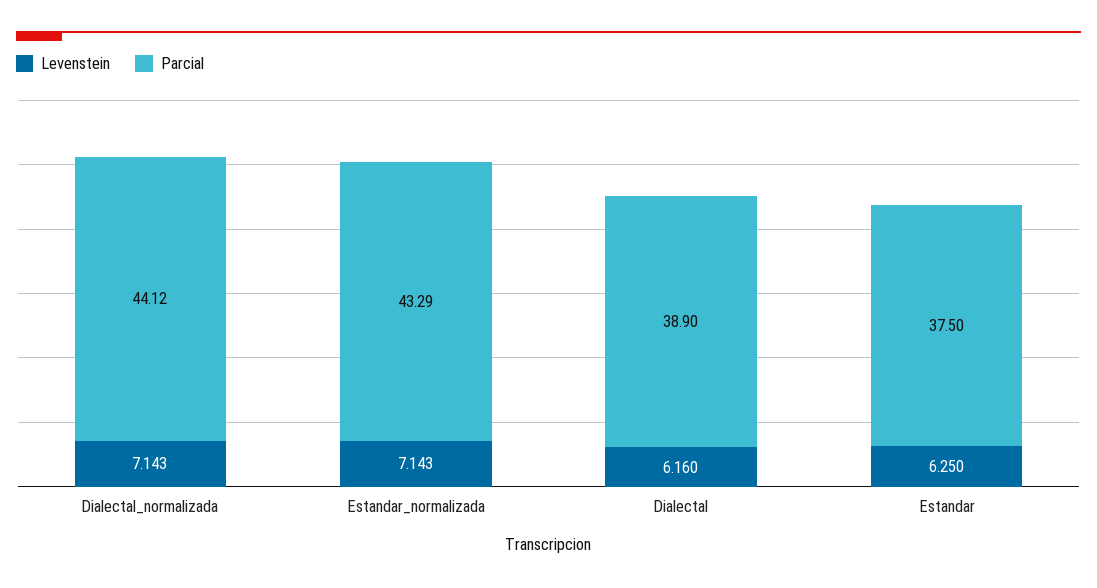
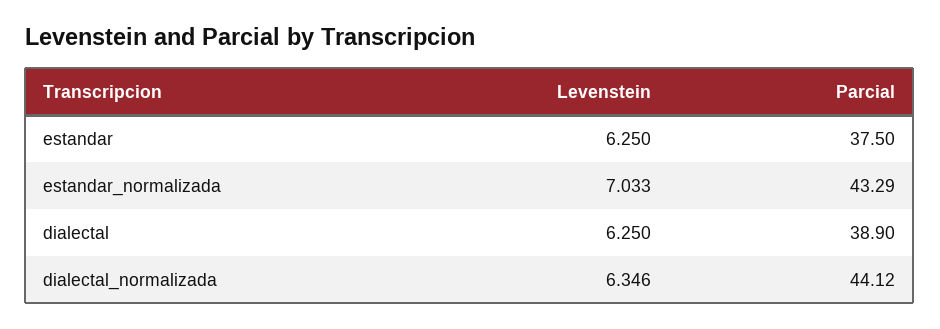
  {
    "Levenstein": {
-     "Dialectal_normalizada": 7.143,
+     "Dialectal_normalizada": 6.346,
-     "Estandar_normalizada": 7.143,
+     "Estandar_normalizada": 7.033,
-     "Dialectal": 6.16,
+     "Dialectal": 6.25,
      "Estandar": 6.25
    },
    "Parcial": {
      "Dialectal_normalizada": 44.12,
      "Estandar_normalizada": 43.29,
      "Dialectal": 38.9,
      "Estandar": 37.5
    }
  }

